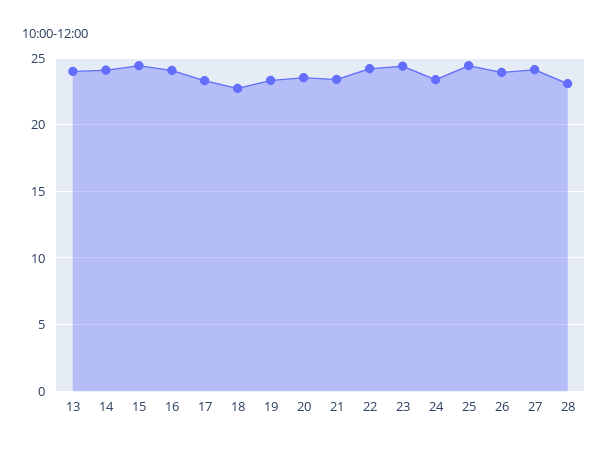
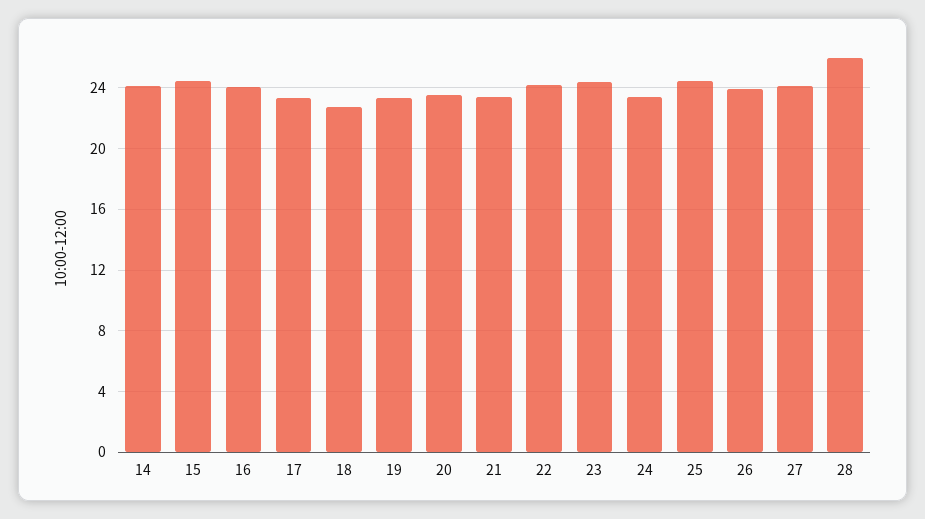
  {
-   "13": 24,
    "14": 24,
    "15": 24.5,
    "16": 24,
    "17": 23.5,
    "18": 22.5,
    "19": 23.5,
    "20": 23.5,
    "21": 23.5,
    "22": 24,
    "23": 24.5,
    "24": 23.5,
    "25": 24.5,
    "26": 24,
    "27": 24,
-   "28": 23
+   "28": 26
  }

